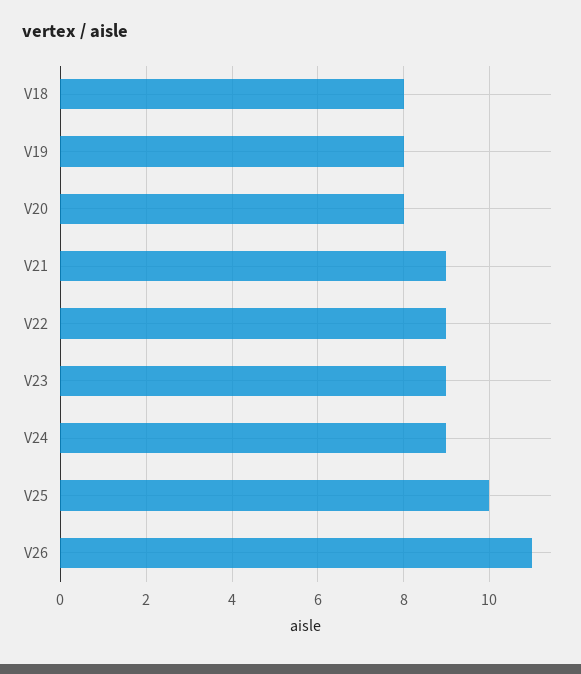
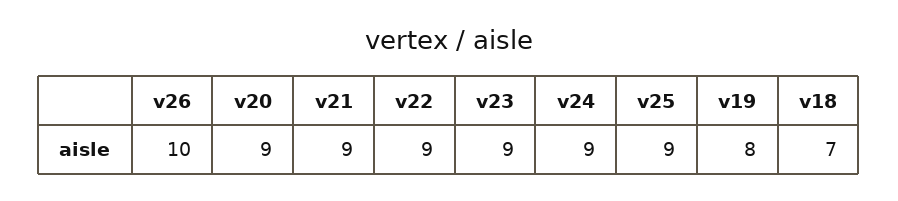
  {
-   "V18": 8,
+   "V18": 7,
    "V19": 8,
-   "V20": 8,
+   "V20": 9,
    "V21": 9,
    "V22": 9,
    "V23": 9,
    "V24": 9,
-   "V25": 10,
+   "V25": 9,
-   "V26": 11
+   "V26": 10
  }

